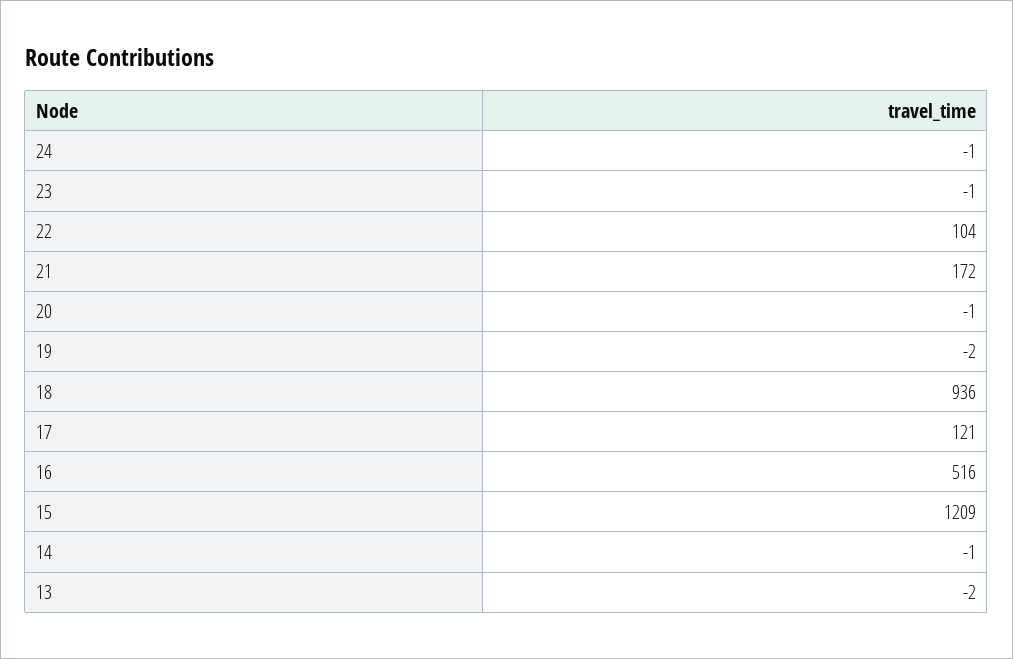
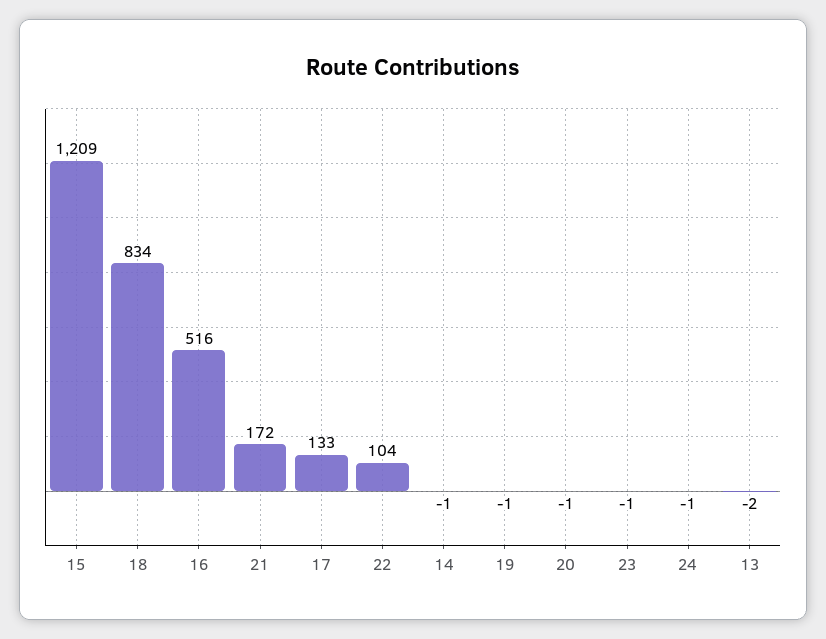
  {
    "24": -1,
    "23": -1,
    "22": 104,
    "21": 172,
    "20": -1,
-   "19": -2,
+   "19": -1,
-   "18": 936,
+   "18": 834,
-   "17": 121,
+   "17": 133,
    "16": 516,
    "15": 1209,
    "14": -1,
    "13": -2
  }

